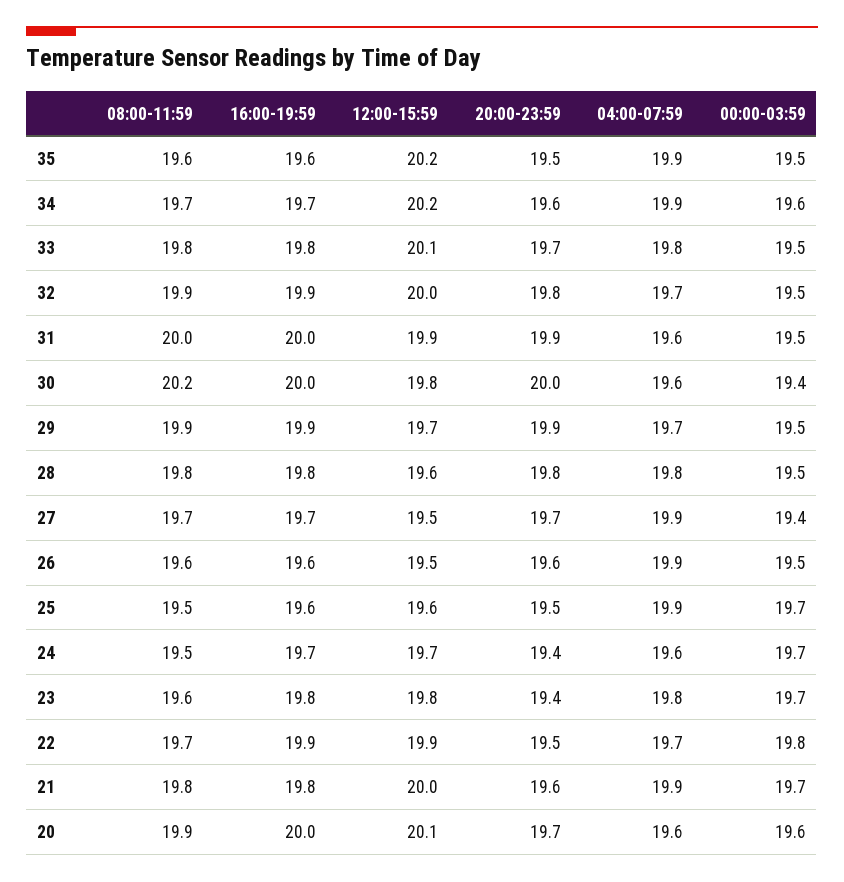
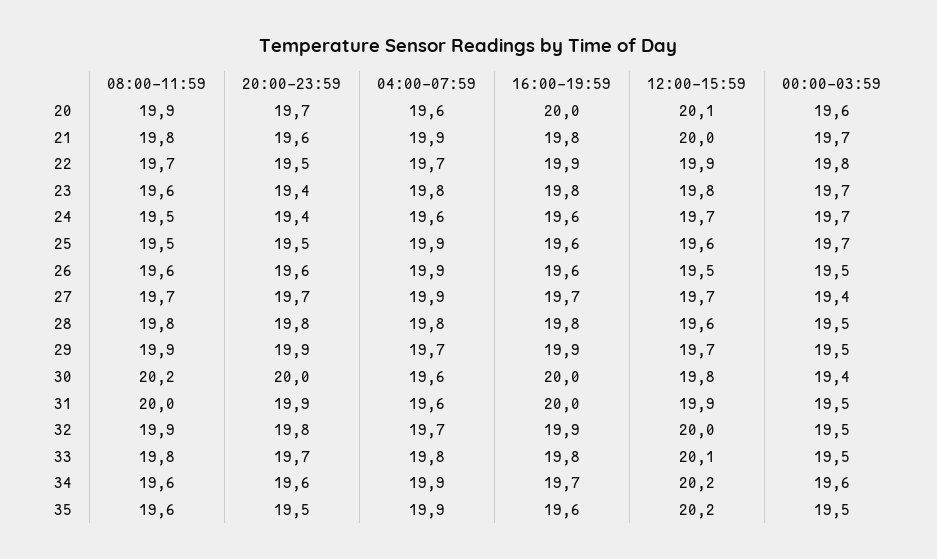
  {
    "08:00-11:59": {
      "35": 19.6,
-     "34": 19.7,
+     "34": 19.6,
      "33": 19.8,
      "32": 19.9,
      "31": 20,
      "30": 20.2,
      "29": 19.9,
      "28": 19.8,
      "27": 19.7,
      "26": 19.6,
      "25": 19.5,
      "24": 19.5,
      "23": 19.6,
      "22": 19.7,
      "21": 19.8,
      "20": 19.9
    },
    "16:00-19:59": {
      "35": 19.6,
      "34": 19.7,
      "33": 19.8,
      "32": 19.9,
      "31": 20,
      "30": 20,
      "29": 19.9,
      "28": 19.8,
      "27": 19.7,
      "26": 19.6,
      "25": 19.6,
-     "24": 19.7,
+     "24": 19.6,
      "23": 19.8,
      "22": 19.9,
      "21": 19.8,
      "20": 20
    },
    "12:00-15:59": {
      "35": 20.2,
      "34": 20.2,
      "33": 20.1,
      "32": 20,
      "31": 19.9,
      "30": 19.8,
      "29": 19.7,
      "28": 19.6,
-     "27": 19.5,
+     "27": 19.7,
      "26": 19.5,
      "25": 19.6,
      "24": 19.7,
      "23": 19.8,
      "22": 19.9,
      "21": 20,
      "20": 20.1
    },
    "20:00-23:59": {
      "35": 19.5,
      "34": 19.6,
      "33": 19.7,
      "32": 19.8,
      "31": 19.9,
      "30": 20,
      "29": 19.9,
      "28": 19.8,
      "27": 19.7,
      "26": 19.6,
      "25": 19.5,
      "24": 19.4,
      "23": 19.4,
      "22": 19.5,
      "21": 19.6,
      "20": 19.7
    },
    "04:00-07:59": {
      "35": 19.9,
      "34": 19.9,
      "33": 19.8,
      "32": 19.7,
      "31": 19.6,
      "30": 19.6,
      "29": 19.7,
      "28": 19.8,
      "27": 19.9,
      "26": 19.9,
      "25": 19.9,
      "24": 19.6,
      "23": 19.8,
      "22": 19.7,
      "21": 19.9,
      "20": 19.6
    },
    "00:00-03:59": {
      "35": 19.5,
      "34": 19.6,
      "33": 19.5,
      "32": 19.5,
      "31": 19.5,
      "30": 19.4,
      "29": 19.5,
      "28": 19.5,
      "27": 19.4,
      "26": 19.5,
      "25": 19.7,
      "24": 19.7,
      "23": 19.7,
      "22": 19.8,
      "21": 19.7,
      "20": 19.6
    }
  }

